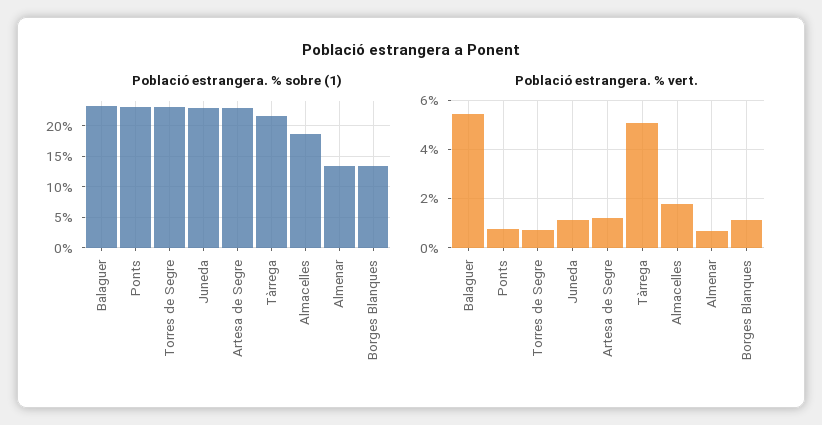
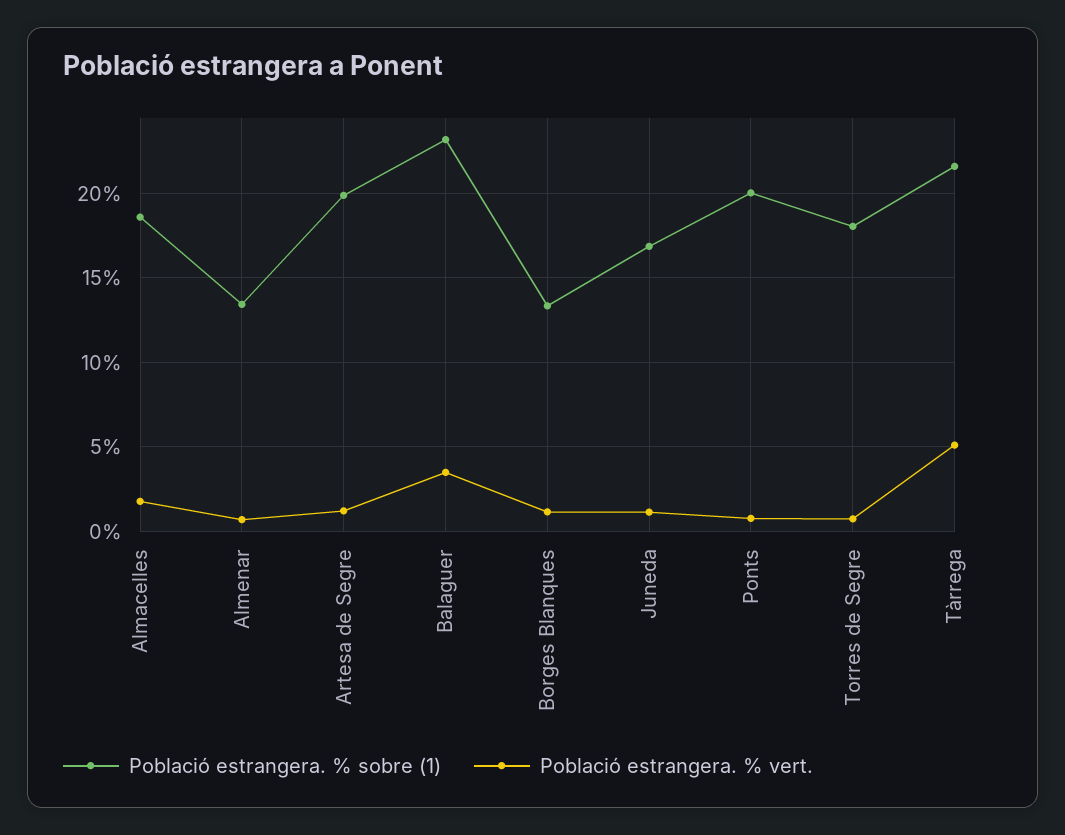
  {
    "Població estrangera. % sobre (1)": {
      "Balaguer": 23,
-     "Ponts": 23,
+     "Ponts": 20,
-     "Torres de Segre": 23,
+     "Torres de Segre": 18,
-     "Juneda": 23,
+     "Juneda": 17,
-     "Artesa de Segre": 23,
+     "Artesa de Segre": 20,
      "Tàrrega": 21.5,
      "Almacelles": 18.5,
      "Almenar": 13.5,
      "Borges Blanques": 13.5
    },
    "Població estrangera. % vert.": {
-     "Balaguer": 5.5,
+     "Balaguer": 3.5,
      "Ponts": 0.75,
      "Torres de Segre": 0.75,
      "Juneda": 1.25,
      "Artesa de Segre": 1.25,
      "Tàrrega": 5,
      "Almacelles": 1.75,
      "Almenar": 0.75,
      "Borges Blanques": 1.25
    }
  }

